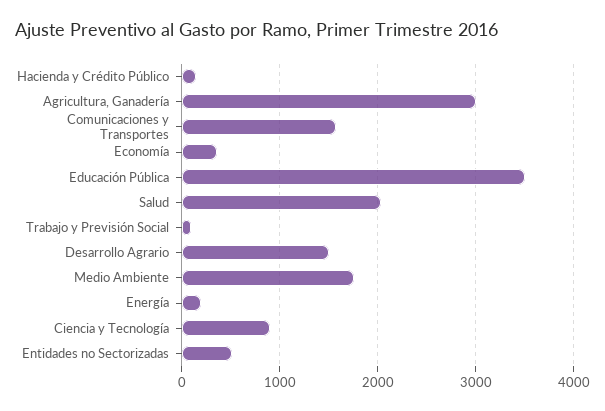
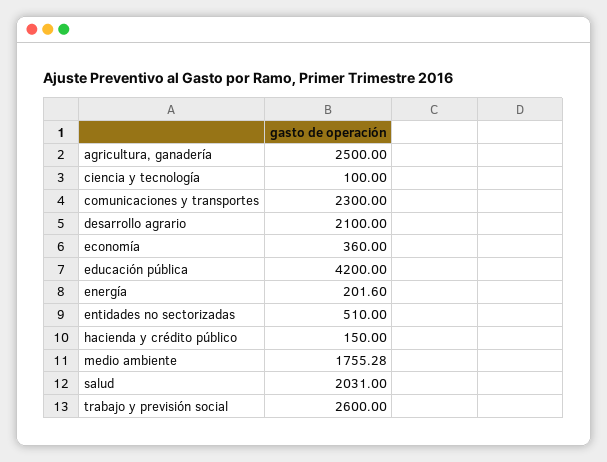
  {
    "Hacienda y Crédito Público": 150,
-   "Agricultura, Ganadería": 3000,
+   "Agricultura, Ganadería": 2500,
-   "Comunicaciones y Transportes": 1600,
+   "Comunicaciones y Transportes": 2300,
    "Economía": 360,
-   "Educación Pública": 3500,
+   "Educación Pública": 4200,
    "Salud": 2031,
-   "Trabajo y Previsión Social": 100,
+   "Trabajo y Previsión Social": 2600,
-   "Desarrollo Agrario": 1500,
+   "Desarrollo Agrario": 2100,
    "Medio Ambiente": 1755.28,
    "Energía": 201.6,
-   "Ciencia y Tecnología": 900,
+   "Ciencia y Tecnología": 100,
    "Entidades no Sectorizadas": 510
  }

